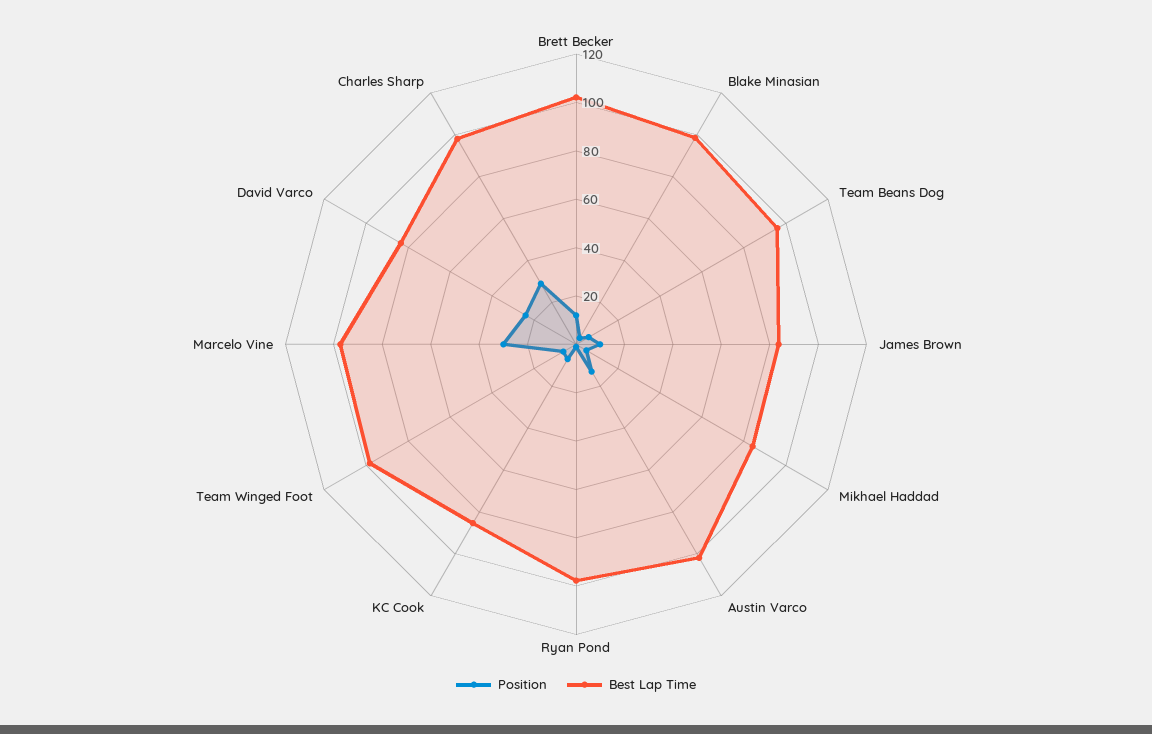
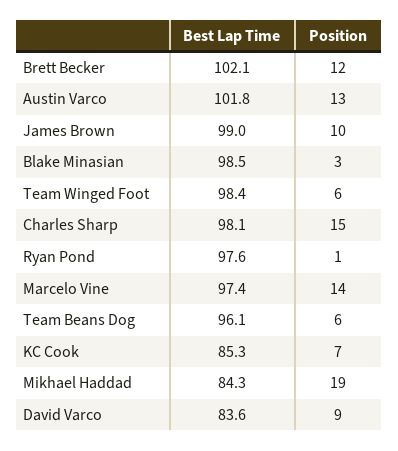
  {
    "Position": {
      "Brett Becker": 12,
      "Blake Minasian": 3,
      "Team Beans Dog": 6,
      "James Brown": 10,
-     "Mikhael Haddad": 5,
+     "Mikhael Haddad": 19,
      "Austin Varco": 13,
      "Ryan Pond": 1,
      "KC Cook": 7,
      "Team Winged Foot": 6,
-     "Marcelo Vine": 30,
+     "Marcelo Vine": 14,
-     "David Varco": 25,
+     "David Varco": 9,
-     "Charles Sharp": 30
+     "Charles Sharp": 15
    },
    "Best Lap Time": {
      "Brett Becker": 102.1,
      "Blake Minasian": 98.5,
      "Team Beans Dog": 96.1,
-     "James Brown": 85,
+     "James Brown": 99,
      "Mikhael Haddad": 84.3,
      "Austin Varco": 101.8,
      "Ryan Pond": 97.6,
      "KC Cook": 85.3,
      "Team Winged Foot": 98.4,
      "Marcelo Vine": 97.4,
      "David Varco": 83.6,
      "Charles Sharp": 98.1
    }
  }

